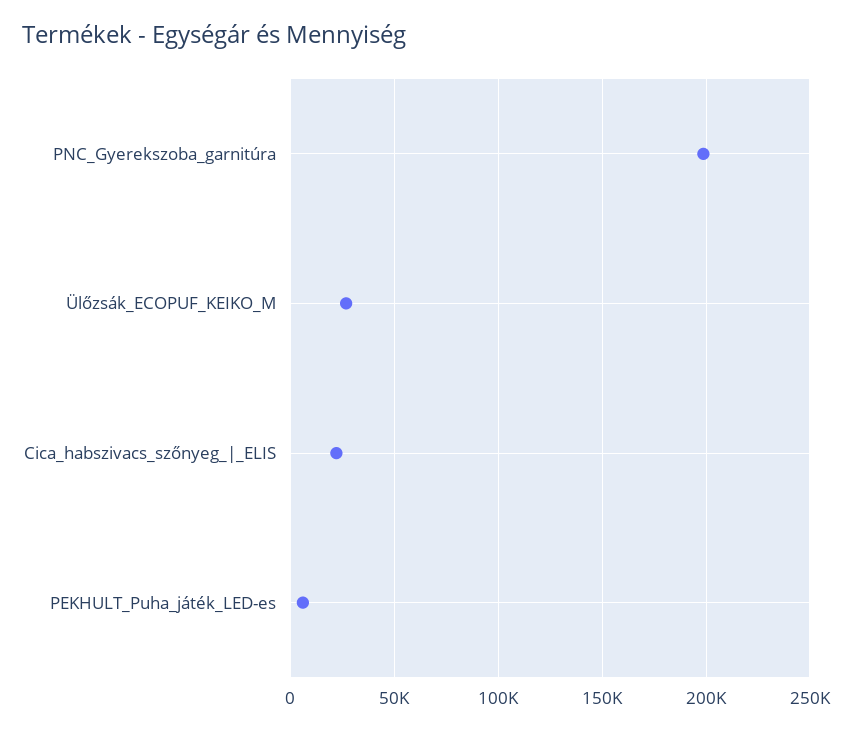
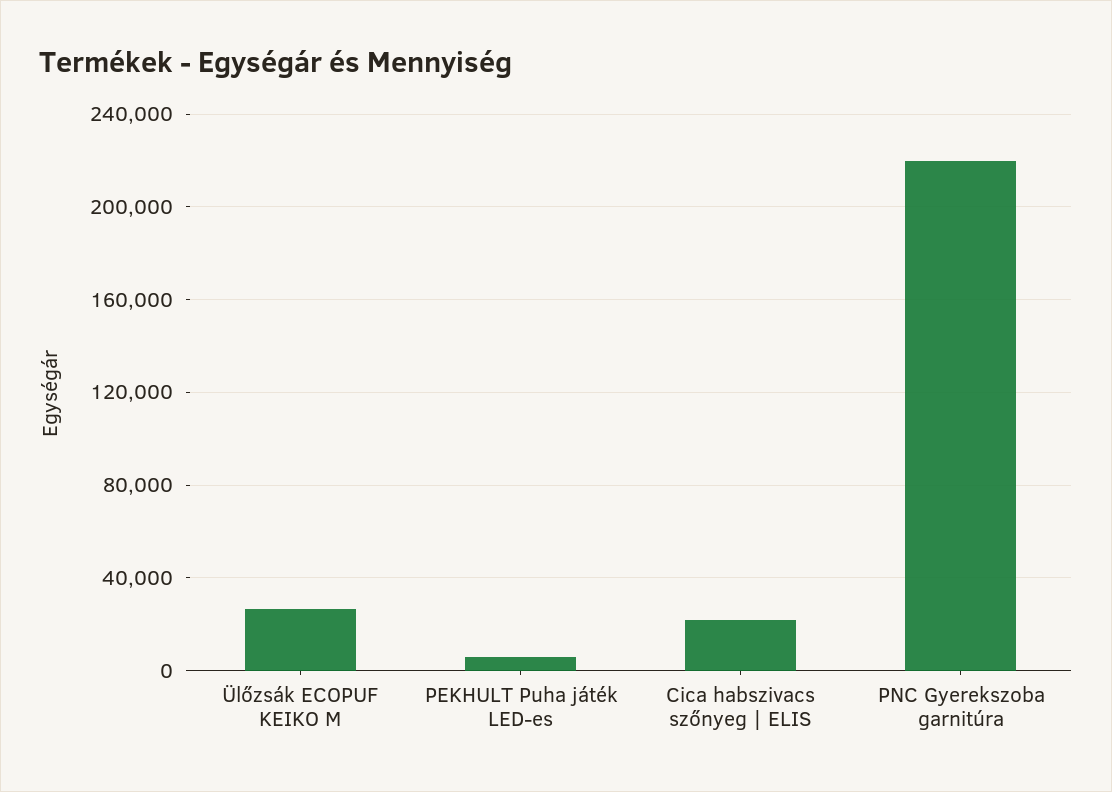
  {
-   "PNC_Gyerekszoba_garnitúra": 200000,
+   "PNC_Gyerekszoba_garnitúra": 220000,
    "Ülőzsák_ECOPUF_KEIKO_M": 25000,
    "Cica_habszivacs_szőnyeg_|_ELIS": 20000,
    "PEKHULT_Puha_játék_LED-es": 5000
  }

